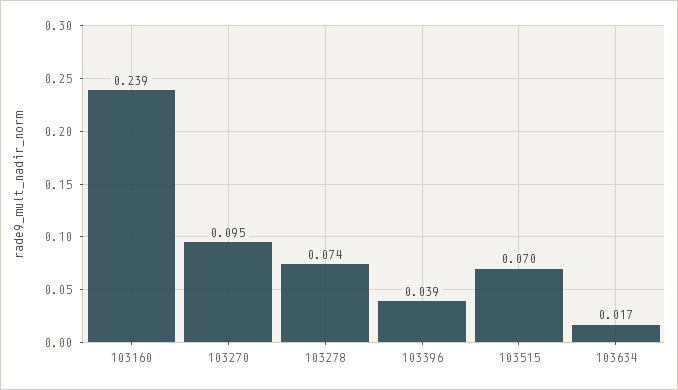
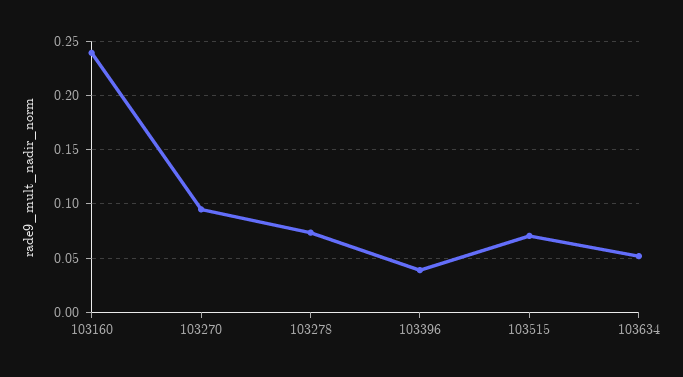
  {
    "103160": 0.239,
    "103270": 0.095,
    "103278": 0.074,
    "103396": 0.039,
    "103515": 0.07,
-   "103634": 0.017
+   "103634": 0.05
  }

